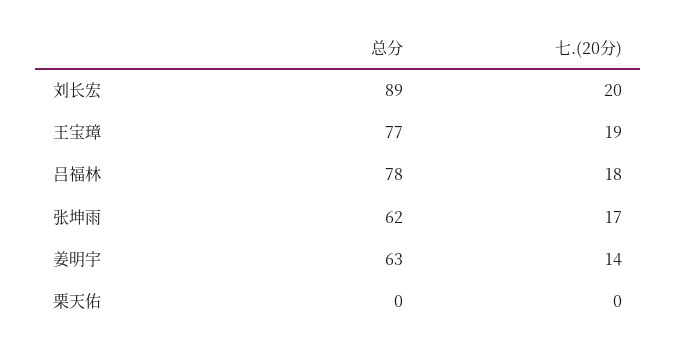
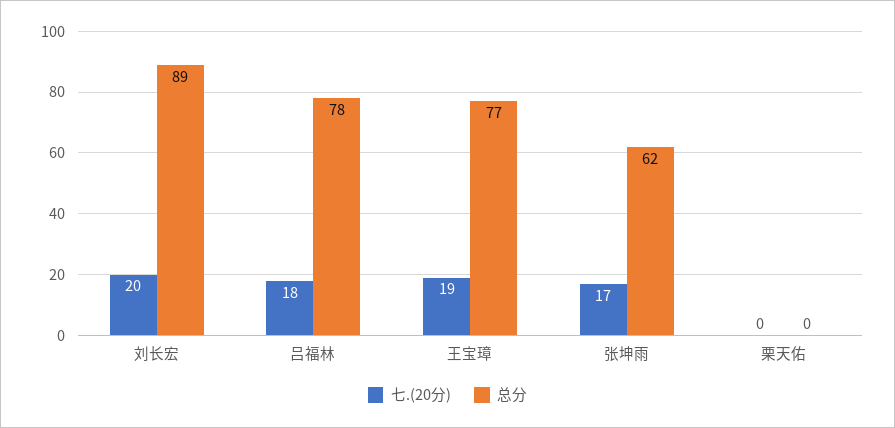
  {
    "总分": {
      "刘长宏": 89,
      "王宝璋": 77,
      "吕福林": 78,
      "张坤雨": 62,
-     "姜明宇": 63,
      "栗天佑": 0
    },
    "七.(20分)": {
      "刘长宏": 20,
      "王宝璋": 19,
      "吕福林": 18,
      "张坤雨": 17,
-     "姜明宇": 14,
      "栗天佑": 0
    }
  }

